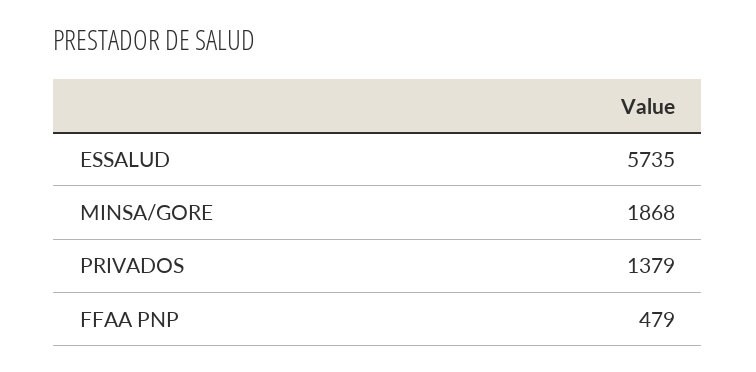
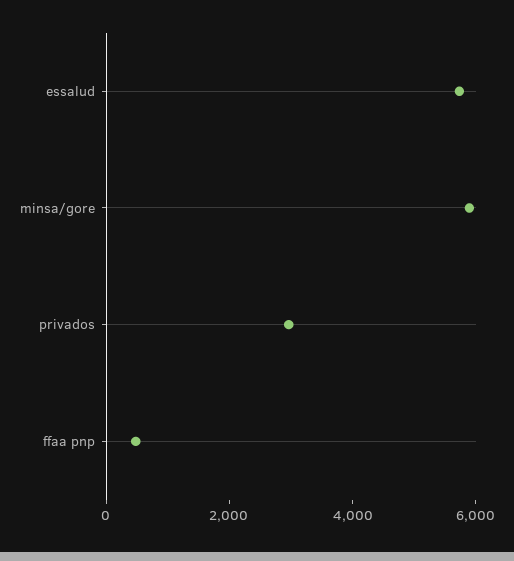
  {
    "ESSALUD": 5735,
-   "MINSA/GORE": 1868,
+   "MINSA/GORE": 6000,
-   "PRIVADOS": 1379,
+   "PRIVADOS": 3000,
    "FFAA PNP": 479
  }

